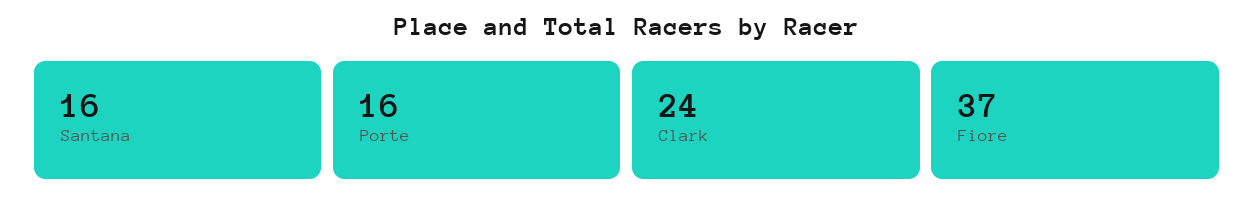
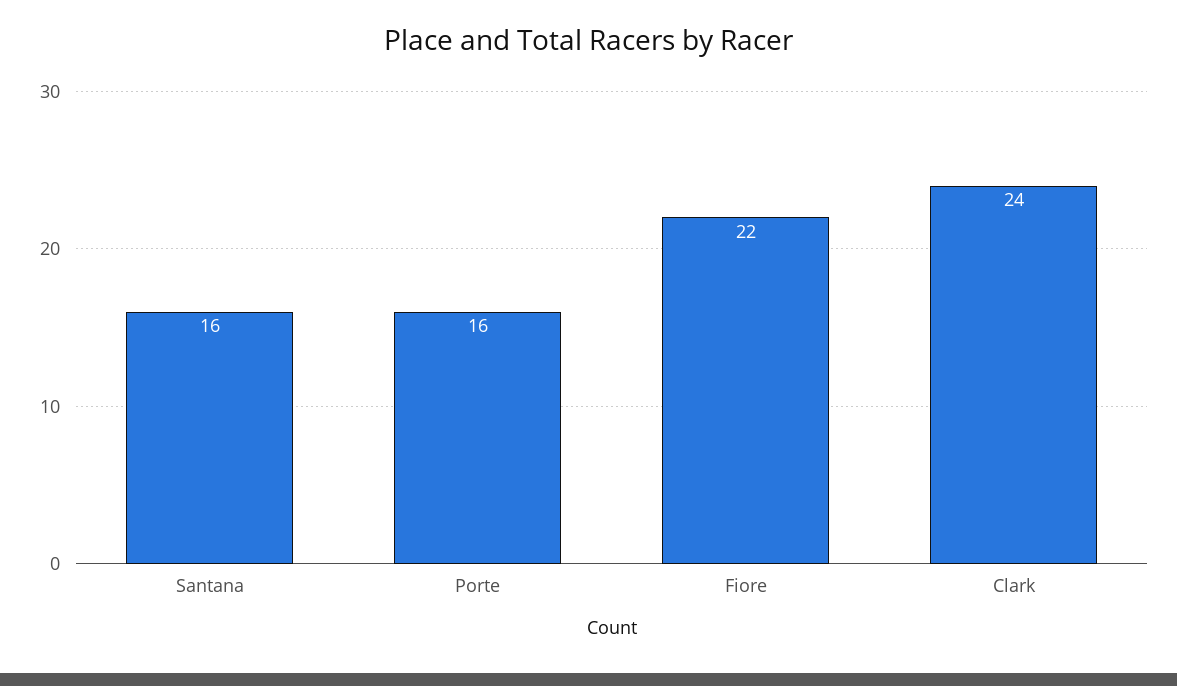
  {
    "Santana": 16,
    "Porte": 16,
    "Clark": 24,
-   "Fiore": 37
+   "Fiore": 22
  }

